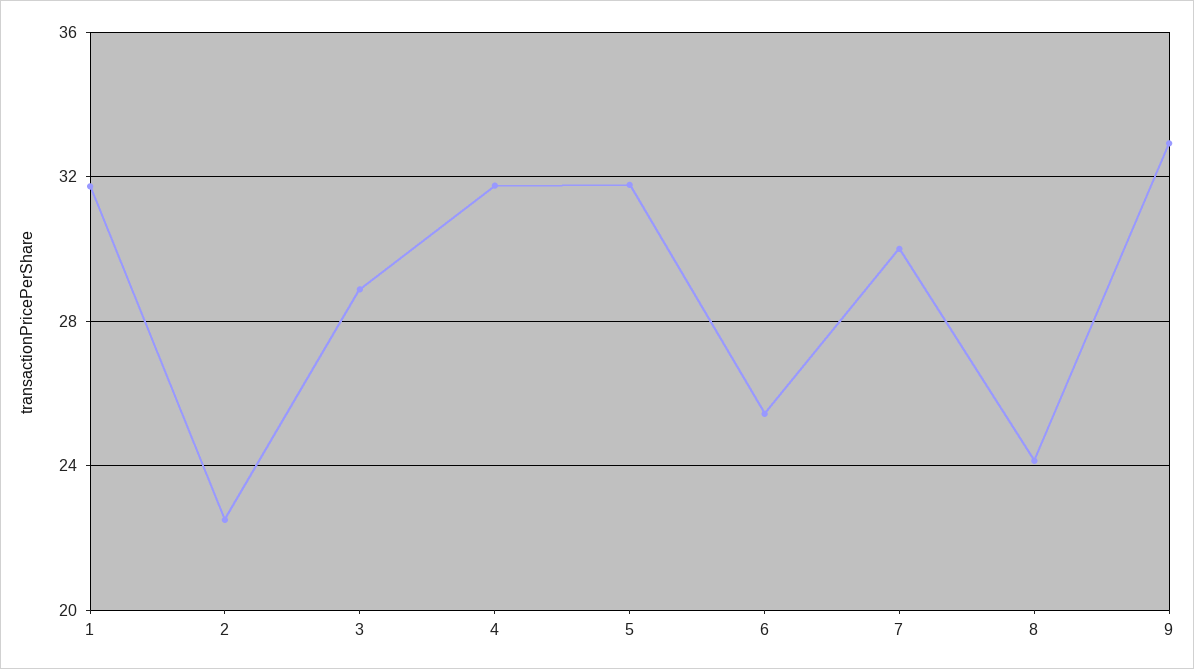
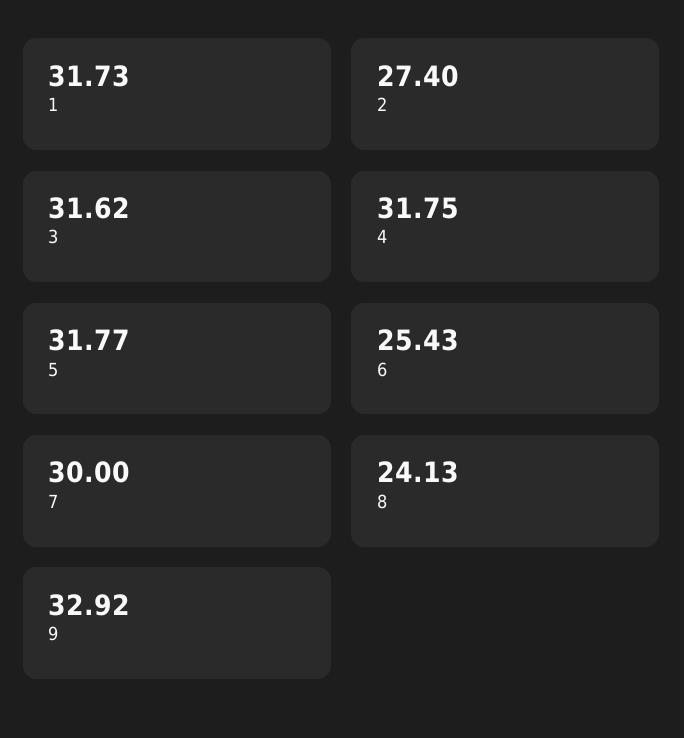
  {
    "1": 31.73,
-   "2": 22.5,
+   "2": 27.4,
-   "3": 29,
+   "3": 31.62,
    "4": 31.75,
    "5": 31.77,
    "6": 25.43,
    "7": 30,
    "8": 24.13,
    "9": 32.92
  }

